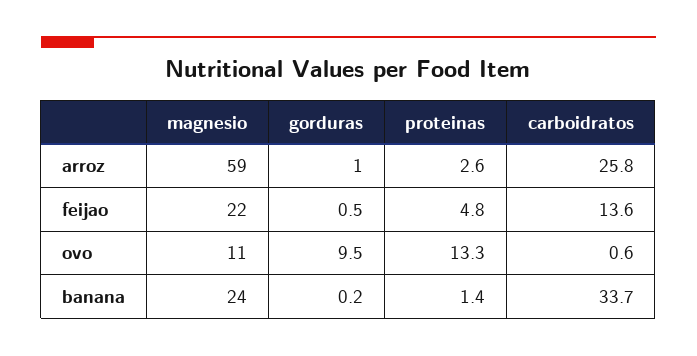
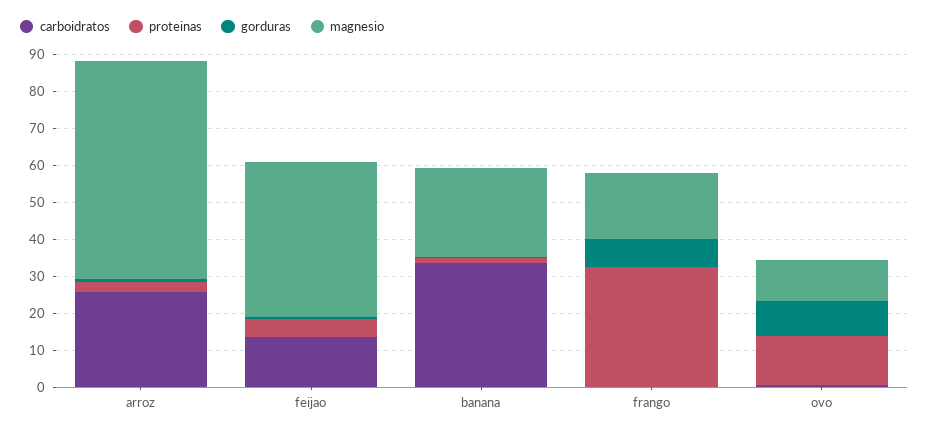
  {
    "magnesio": {
      "arroz": 59,
-     "feijao": 22,
+     "feijao": 42.5,
      "ovo": 11,
-     "banana": 24
+     "banana": 24,
+     "frango": 17.5
    },
    "gorduras": {
      "arroz": 1,
      "feijao": 0.5,
      "ovo": 9.5,
-     "banana": 0.2
+     "banana": 0.2,
+     "frango": 7.5
    },
    "proteinas": {
      "arroz": 2.6,
      "feijao": 4.8,
      "ovo": 13.3,
-     "banana": 1.4
+     "banana": 1.4,
+     "frango": 32.5
    },
    "carboidratos": {
      "arroz": 25.8,
      "feijao": 13.6,
      "ovo": 0.6,
-     "banana": 33.7
+     "banana": 33.7,
+     "frango": 0
    }
  }

